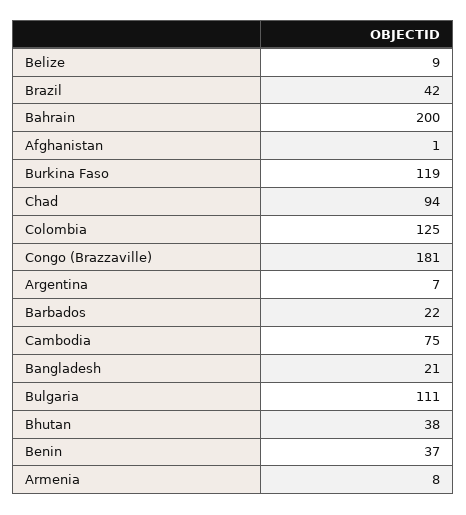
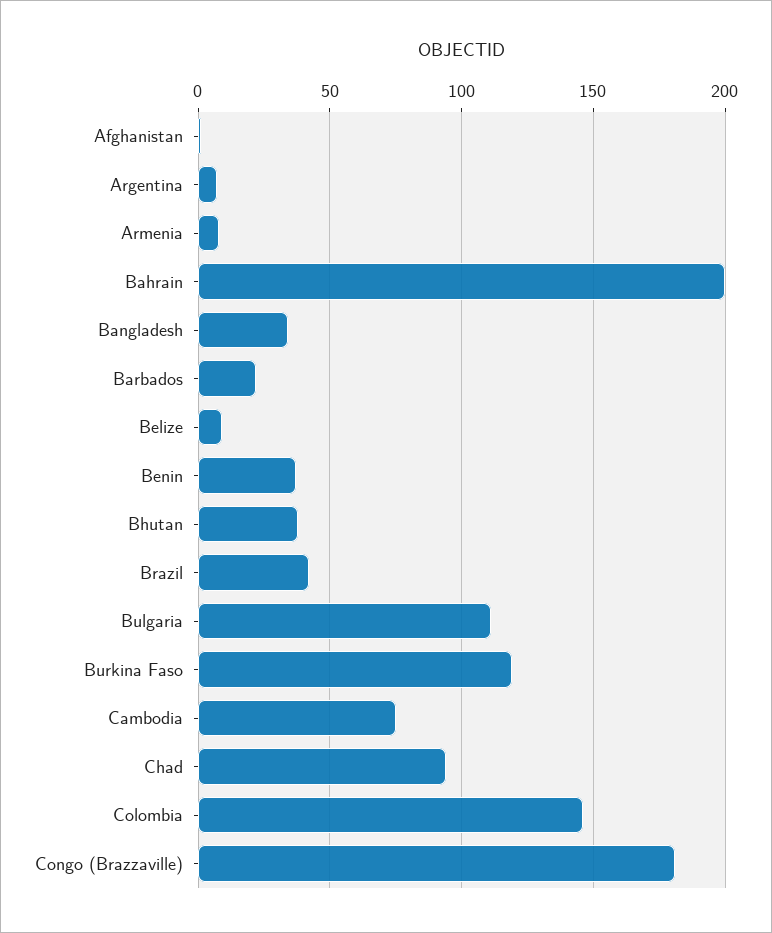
  {
    "Belize": 9,
    "Brazil": 42,
    "Bahrain": 200,
    "Afghanistan": 1,
    "Burkina Faso": 119,
    "Chad": 94,
-   "Colombia": 125,
+   "Colombia": 145,
    "Congo (Brazzaville)": 181,
    "Argentina": 7,
    "Barbados": 22,
    "Cambodia": 75,
-   "Bangladesh": 21,
+   "Bangladesh": 35,
    "Bulgaria": 111,
    "Bhutan": 38,
    "Benin": 37,
    "Armenia": 8
  }

